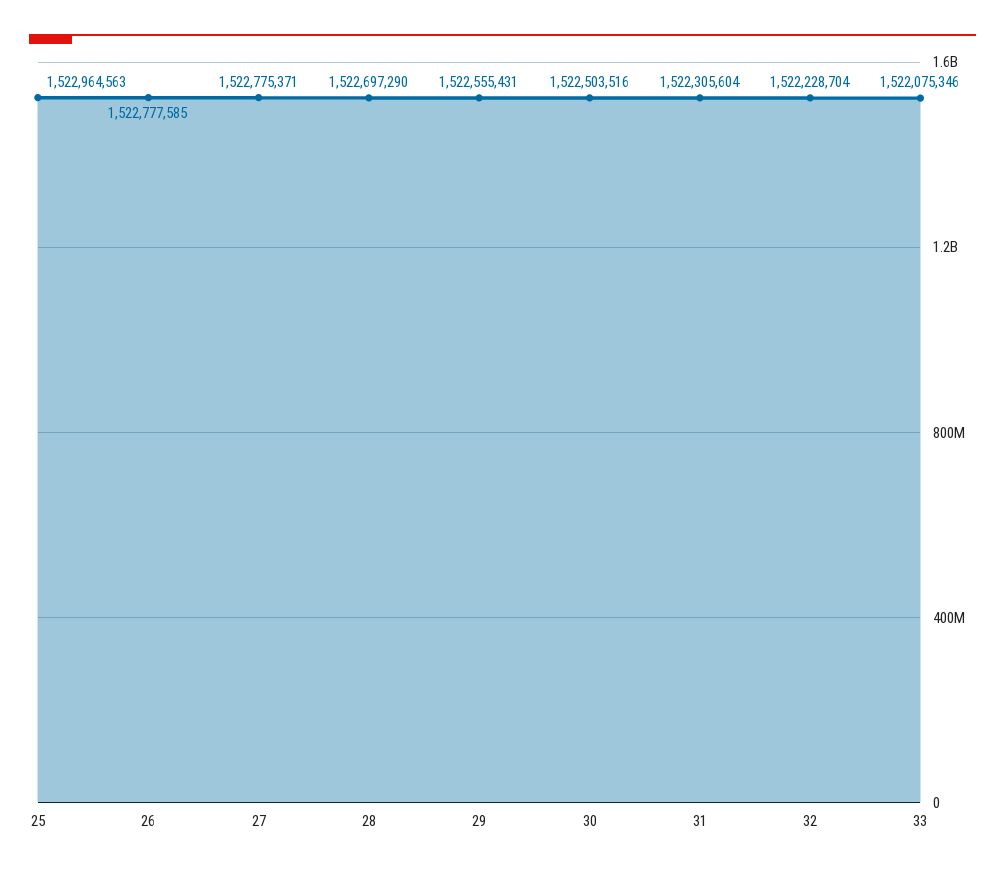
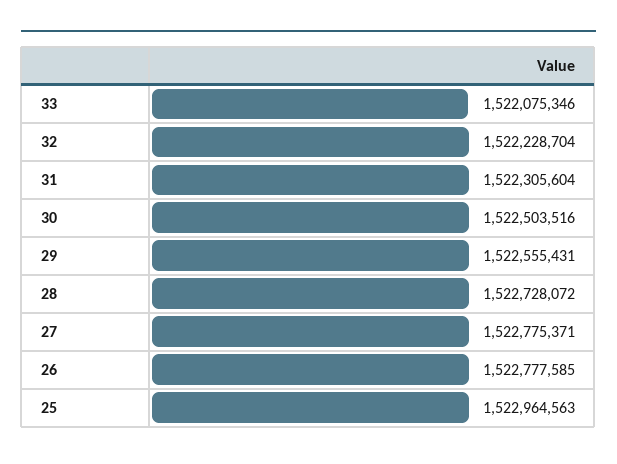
  {
    "25": 1522964563,
    "26": 1522777585,
    "27": 1522775371,
-   "28": 1522697290,
+   "28": 1522728072,
    "29": 1522555431,
    "30": 1522503516,
    "31": 1522305604,
    "32": 1522228704,
    "33": 1522075346
  }

